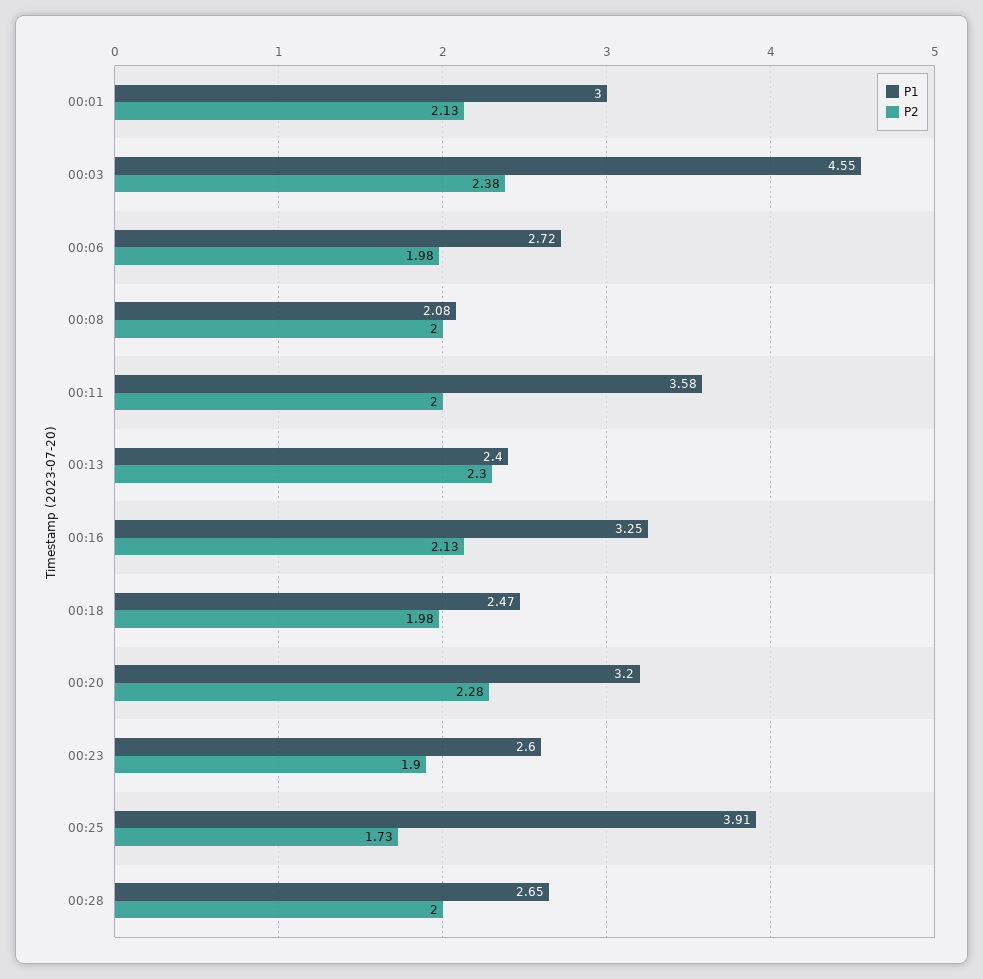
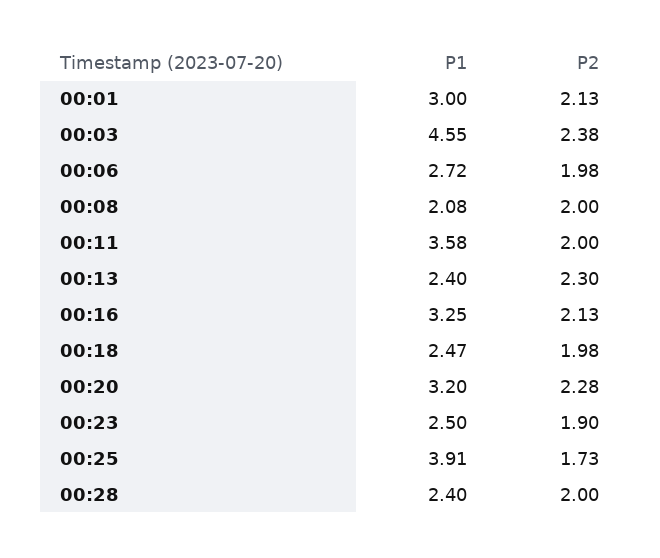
  {
    "P1": {
      "00:01": 3,
      "00:03": 4.55,
      "00:06": 2.72,
      "00:08": 2.08,
      "00:11": 3.58,
      "00:13": 2.4,
      "00:16": 3.25,
      "00:18": 2.47,
      "00:20": 3.2,
-     "00:23": 2.6,
+     "00:23": 2.5,
      "00:25": 3.91,
-     "00:28": 2.65
+     "00:28": 2.4
    },
    "P2": {
      "00:01": 2.13,
      "00:03": 2.38,
      "00:06": 1.98,
      "00:08": 2,
      "00:11": 2,
      "00:13": 2.3,
      "00:16": 2.13,
      "00:18": 1.98,
      "00:20": 2.28,
      "00:23": 1.9,
      "00:25": 1.73,
      "00:28": 2
    }
  }

